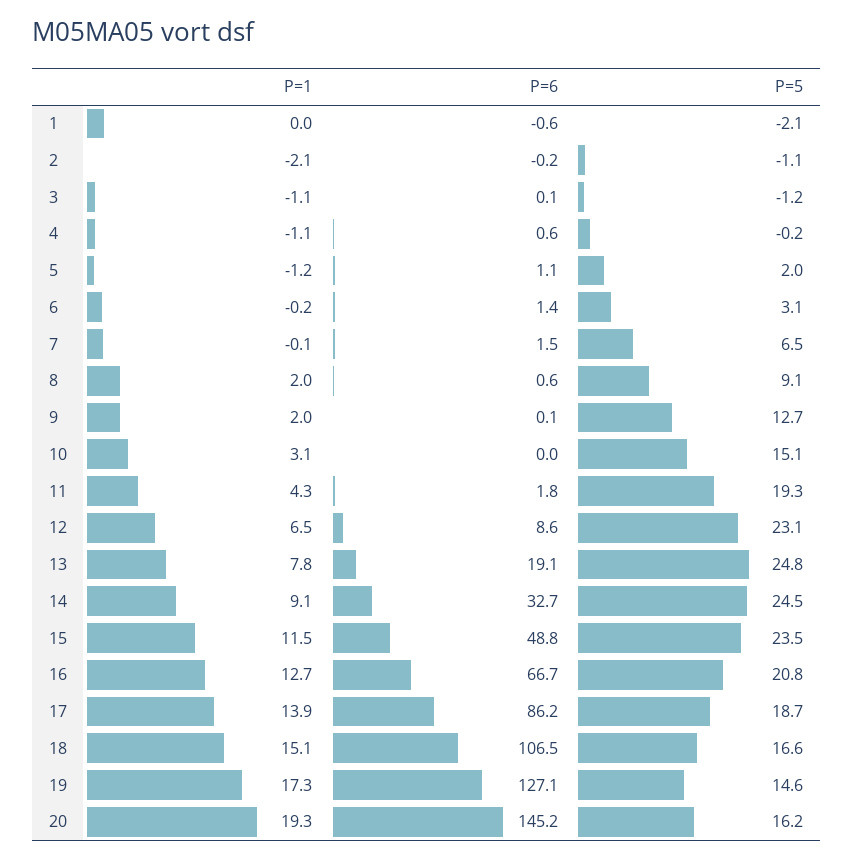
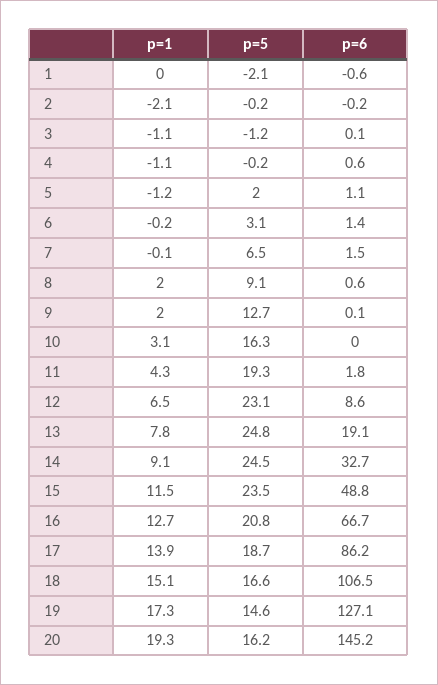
  {
    "P=1": {
      "1": 0,
      "2": -2.1,
      "3": -1.1,
      "4": -1.1,
      "5": -1.2,
      "6": -0.2,
      "7": -0.1,
      "8": 2,
      "9": 2,
      "10": 3.1,
      "11": 4.3,
      "12": 6.5,
      "13": 7.8,
      "14": 9.1,
      "15": 11.5,
      "16": 12.7,
      "17": 13.9,
      "18": 15.1,
      "19": 17.3,
      "20": 19.3
    },
    "P=6": {
      "1": -0.6,
      "2": -0.2,
      "3": 0.1,
      "4": 0.6,
      "5": 1.1,
      "6": 1.4,
      "7": 1.5,
      "8": 0.6,
      "9": 0.1,
      "10": 0,
      "11": 1.8,
      "12": 8.6,
      "13": 19.1,
      "14": 32.7,
      "15": 48.8,
      "16": 66.7,
      "17": 86.2,
      "18": 106.5,
      "19": 127.1,
      "20": 145.2
    },
    "P=5": {
      "1": -2.1,
-     "2": -1.1,
+     "2": -0.2,
      "3": -1.2,
      "4": -0.2,
      "5": 2,
      "6": 3.1,
      "7": 6.5,
      "8": 9.1,
      "9": 12.7,
-     "10": 15.1,
+     "10": 16.3,
      "11": 19.3,
      "12": 23.1,
      "13": 24.8,
      "14": 24.5,
      "15": 23.5,
      "16": 20.8,
      "17": 18.7,
      "18": 16.6,
      "19": 14.6,
      "20": 16.2
    }
  }

